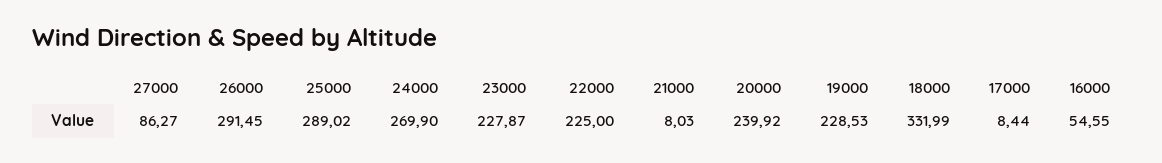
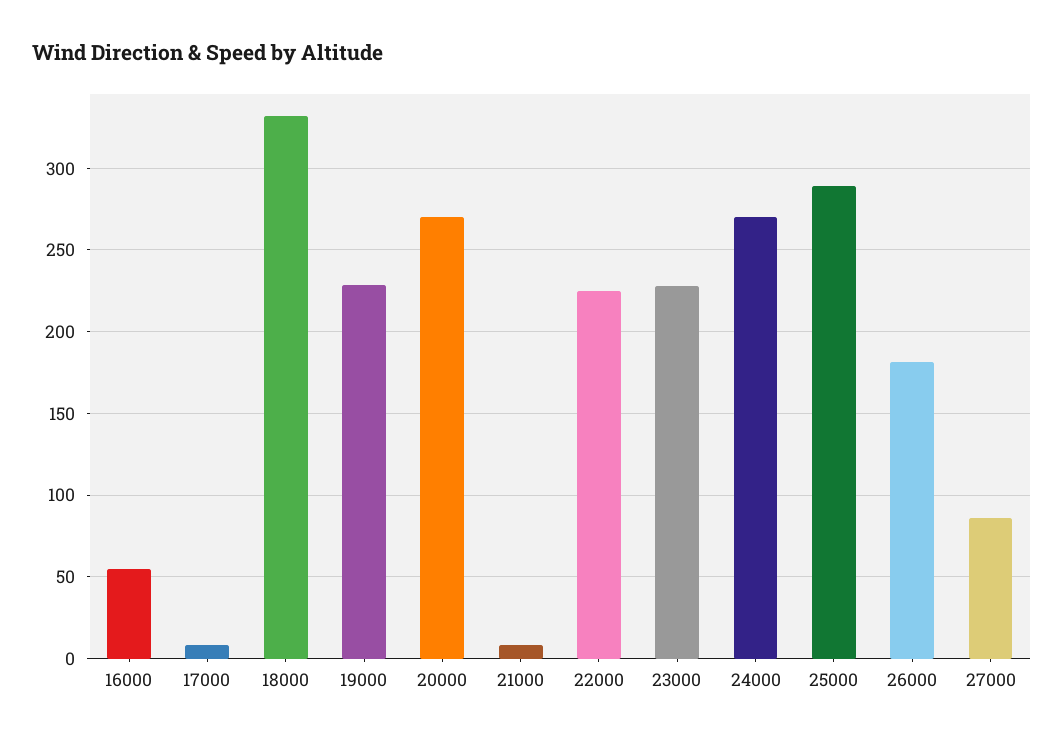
  {
    "27000": 86.27,
-   "26000": 291.45,
+   "26000": 180,
    "25000": 289.02,
    "24000": 269.9,
    "23000": 227.87,
    "22000": 225,
    "21000": 8.03,
-   "20000": 239.92,
+   "20000": 270,
    "19000": 228.53,
    "18000": 331.99,
    "17000": 8.44,
    "16000": 54.55
  }

